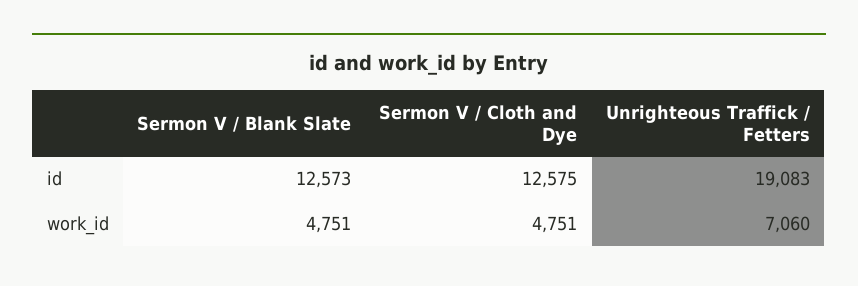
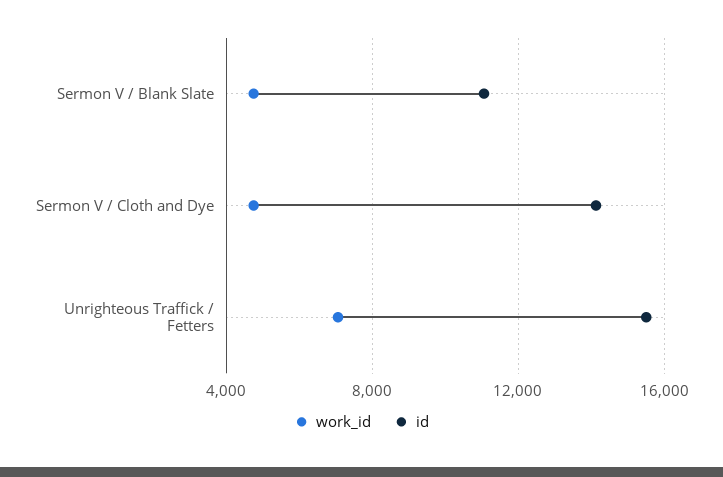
  {
    "id": {
-     "Sermon V / Blank Slate": 12573,
+     "Sermon V / Blank Slate": 11000,
-     "Sermon V / Cloth and Dye": 12575,
+     "Sermon V / Cloth and Dye": 14000,
-     "Unrighteous Traffick / Fetters": 19083
+     "Unrighteous Traffick / Fetters": 15500
    },
    "work_id": {
      "Sermon V / Blank Slate": 4751,
      "Sermon V / Cloth and Dye": 4751,
      "Unrighteous Traffick / Fetters": 7060
    }
  }

